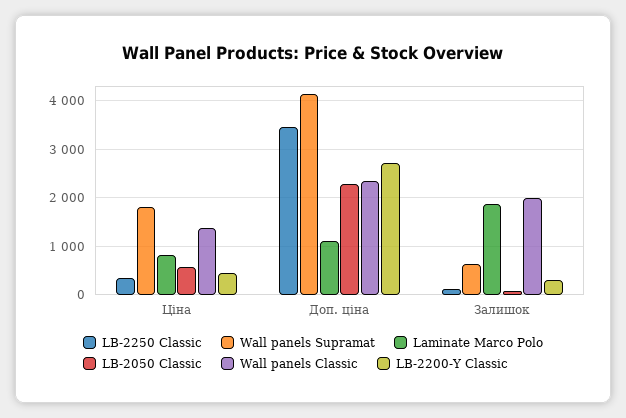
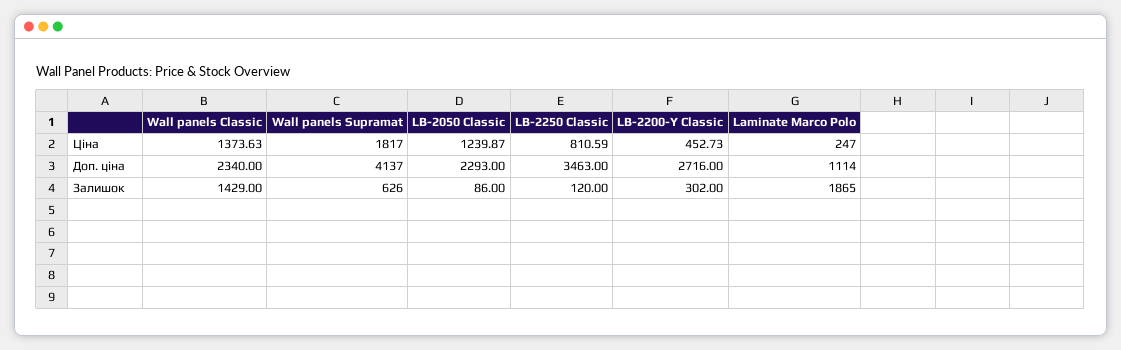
  {
    "LB-2250 Classic": {
-     "Ціна": 400,
+     "Ціна": 810.59,
      "Доп. ціна": 3463,
      "Залишок": 120
    },
    "Wall panels Supramat": {
      "Ціна": 1817,
      "Доп. ціна": 4137,
      "Залишок": 626
    },
    "Laminate Marco Polo": {
-     "Ціна": 800,
+     "Ціна": 247,
      "Доп. ціна": 1114,
      "Залишок": 1865
    },
    "LB-2050 Classic": {
-     "Ціна": 600,
+     "Ціна": 1239.87,
      "Доп. ціна": 2293,
      "Залишок": 86
    },
    "Wall panels Classic": {
      "Ціна": 1373.63,
      "Доп. ціна": 2340,
-     "Залишок": 2000
+     "Залишок": 1429
    },
    "LB-2200-Y Classic": {
      "Ціна": 452.73,
      "Доп. ціна": 2716,
      "Залишок": 302
    }
  }

